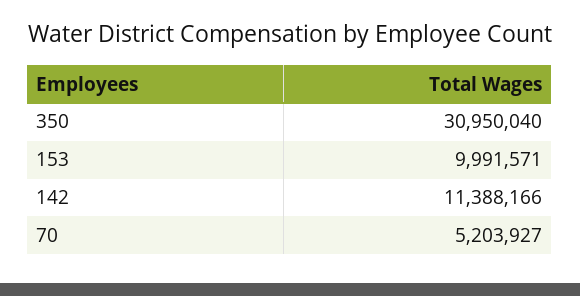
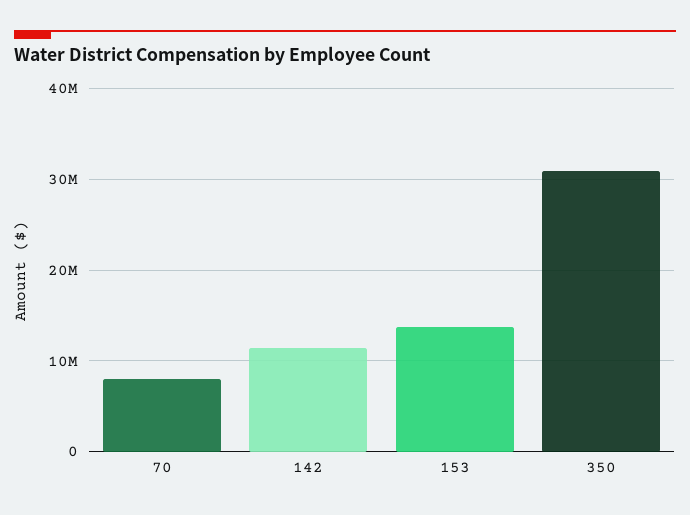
  {
    "350": 30950040,
-   "153": 9991571,
+   "153": 14000000,
    "142": 11388166,
-   "70": 5203927
+   "70": 8000000
  }

